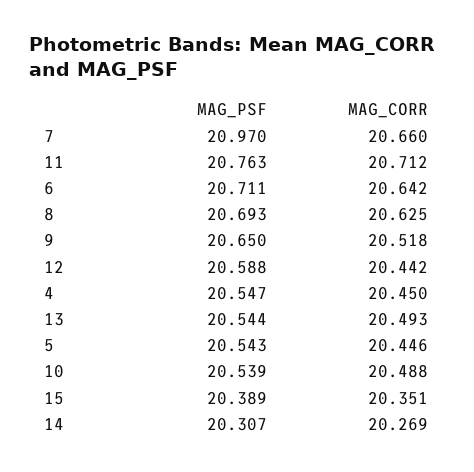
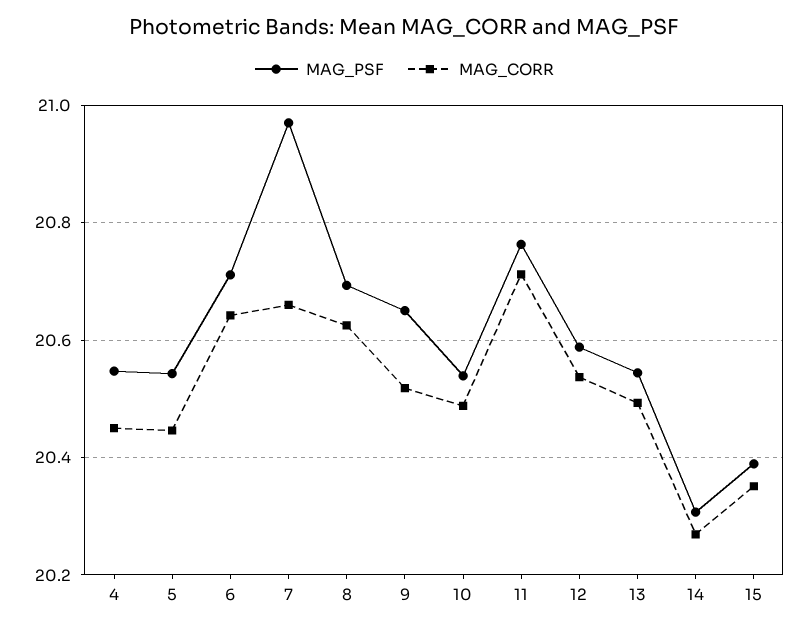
  {
    "MAG_PSF": {
      "7": 20.97,
      "11": 20.763,
      "6": 20.711,
      "8": 20.693,
      "9": 20.65,
      "12": 20.588,
      "4": 20.547,
      "13": 20.544,
      "5": 20.543,
      "10": 20.539,
      "15": 20.389,
      "14": 20.307
    },
    "MAG_CORR": {
      "7": 20.66,
      "11": 20.712,
      "6": 20.642,
      "8": 20.625,
      "9": 20.518,
-     "12": 20.442,
+     "12": 20.54,
      "4": 20.45,
      "13": 20.493,
      "5": 20.446,
      "10": 20.488,
      "15": 20.351,
      "14": 20.269
    }
  }

